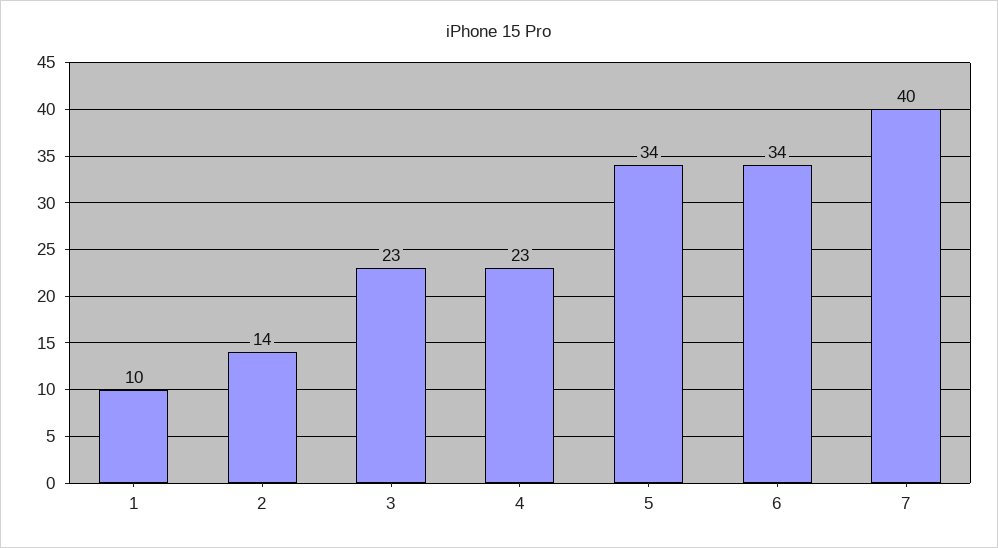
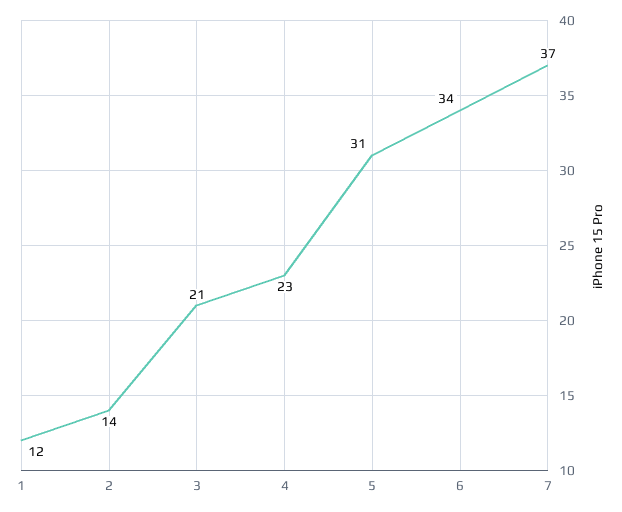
  {
-   "1": 10,
+   "1": 12,
    "2": 14,
-   "3": 23,
+   "3": 21,
    "4": 23,
-   "5": 34,
+   "5": 31,
    "6": 34,
-   "7": 40
+   "7": 37
  }

